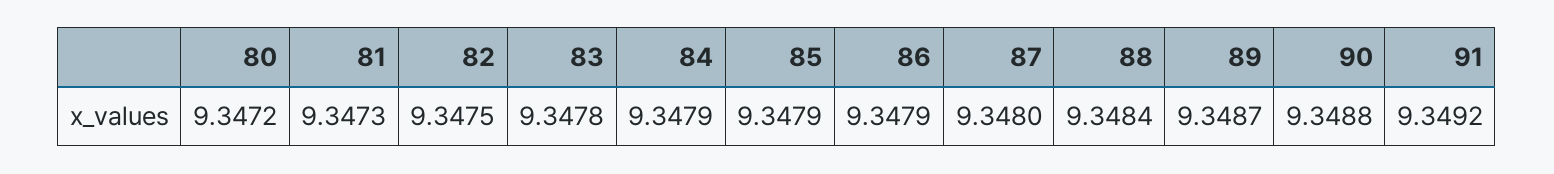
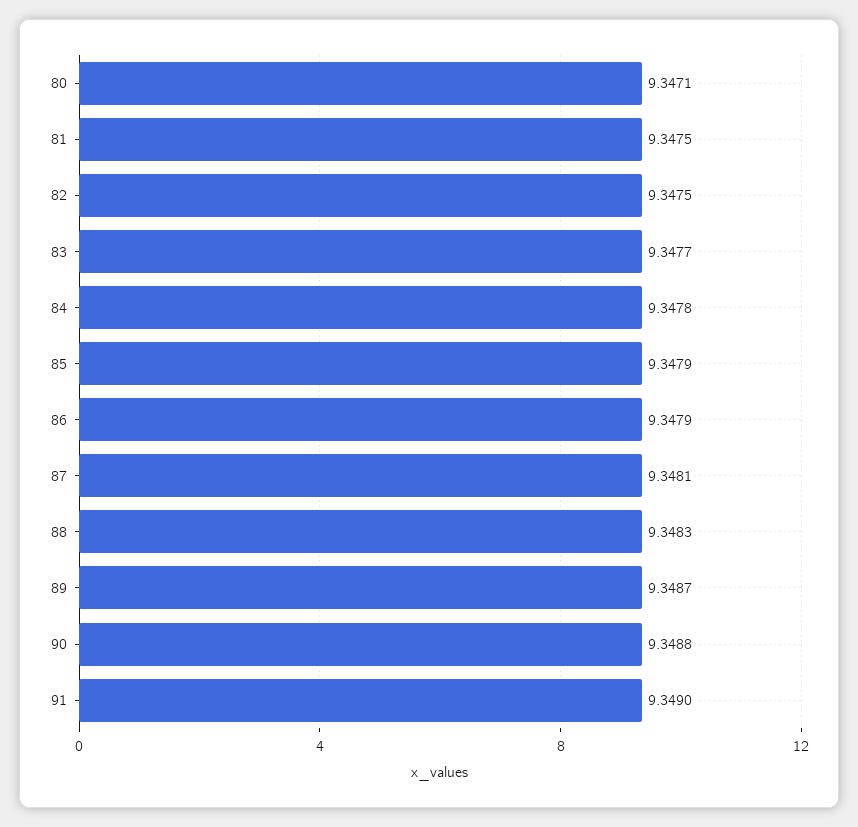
  {
-   "80": 9.3472,
+   "80": 9.3471,
-   "81": 9.3473,
+   "81": 9.3475,
    "82": 9.3475,
-   "83": 9.3478,
+   "83": 9.3477,
-   "84": 9.3479,
+   "84": 9.3478,
    "85": 9.3479,
    "86": 9.3479,
-   "87": 9.348,
+   "87": 9.3481,
-   "88": 9.3484,
+   "88": 9.3483,
    "89": 9.3487,
    "90": 9.3488,
-   "91": 9.3492
+   "91": 9.349
  }

